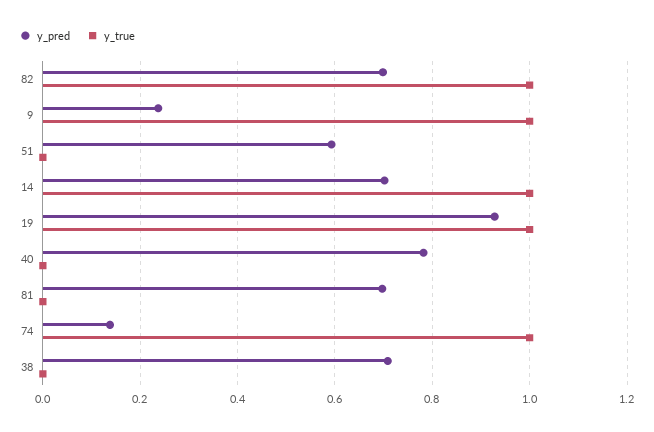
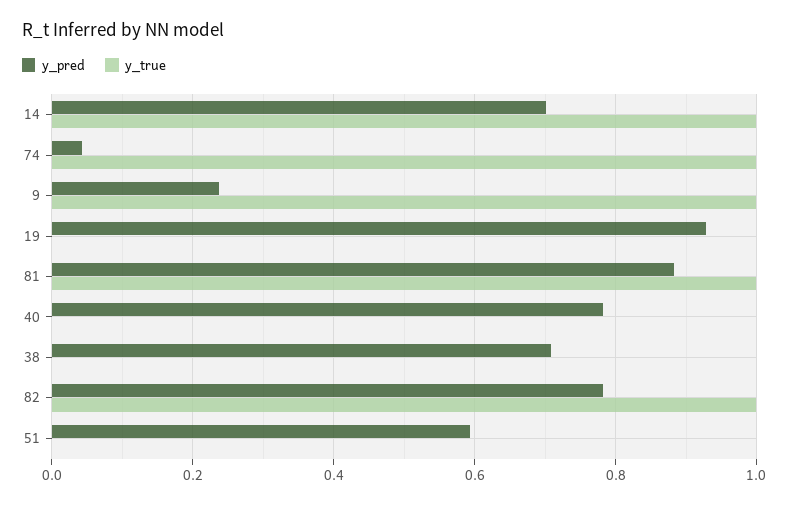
  {
    "y_pred": {
-     "82": 0.7,
+     "82": 0.78,
      "9": 0.24,
      "51": 0.6,
      "14": 0.7,
      "19": 0.92,
      "40": 0.78,
-     "81": 0.7,
+     "81": 0.88,
-     "74": 0.14,
+     "74": 0.04,
      "38": 0.7
    },
    "y_true": {
      "82": 1,
      "9": 1,
      "51": 0,
      "14": 1,
-     "19": 1,
+     "19": 0,
      "40": 0,
-     "81": 0,
+     "81": 1,
      "74": 1,
      "38": 0
    }
  }

